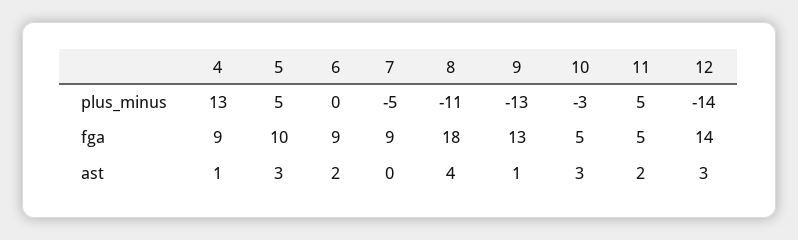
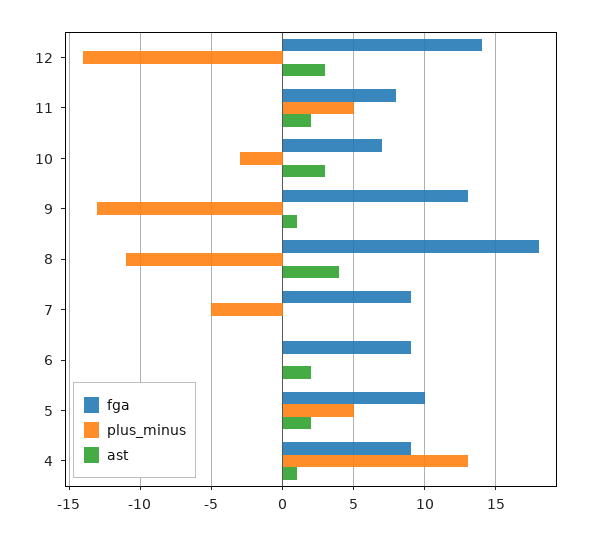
  {
    "plus_minus": {
      "4": 13,
      "5": 5,
      "6": 0,
      "7": -5,
      "8": -11,
      "9": -13,
      "10": -3,
      "11": 5,
      "12": -14
    },
    "fga": {
      "4": 9,
      "5": 10,
      "6": 9,
      "7": 9,
      "8": 18,
      "9": 13,
-     "10": 5,
+     "10": 7,
-     "11": 5,
+     "11": 8,
      "12": 14
    },
    "ast": {
      "4": 1,
-     "5": 3,
+     "5": 2,
      "6": 2,
      "7": 0,
      "8": 4,
      "9": 1,
      "10": 3,
      "11": 2,
      "12": 3
    }
  }

